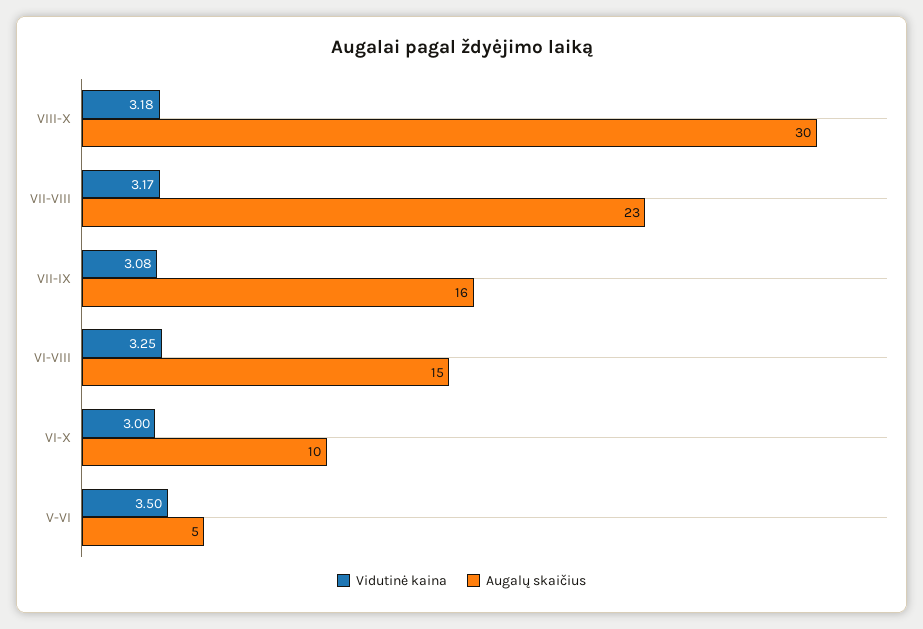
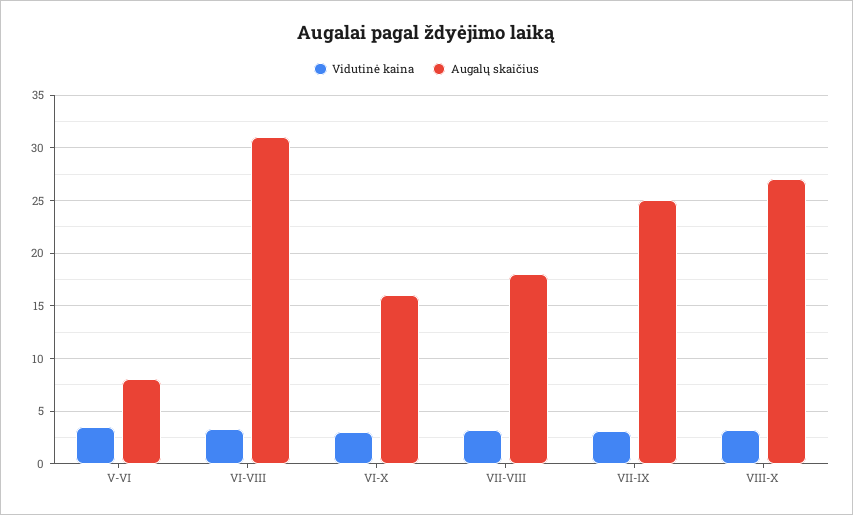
  {
    "Vidutinė kaina": {
      "VIII-X": 3.18,
      "VII-VIII": 3.17,
      "VII-IX": 3.08,
      "VI-VIII": 3.25,
      "VI-X": 3,
      "V-VI": 3.5
    },
    "Augalų skaičius": {
-     "VIII-X": 30,
+     "VIII-X": 27,
-     "VII-VIII": 23,
+     "VII-VIII": 18,
-     "VII-IX": 16,
+     "VII-IX": 25,
-     "VI-VIII": 15,
+     "VI-VIII": 31,
-     "VI-X": 10,
+     "VI-X": 16,
-     "V-VI": 5
+     "V-VI": 8
    }
  }

